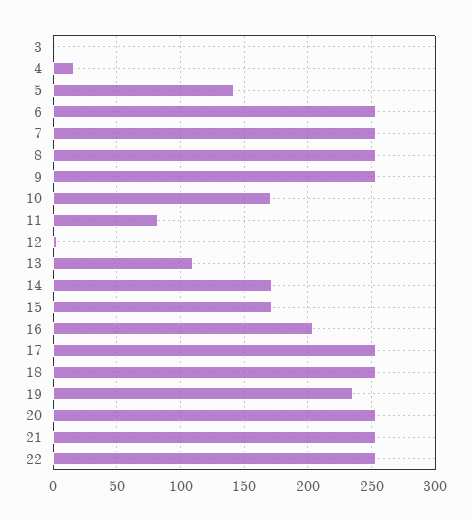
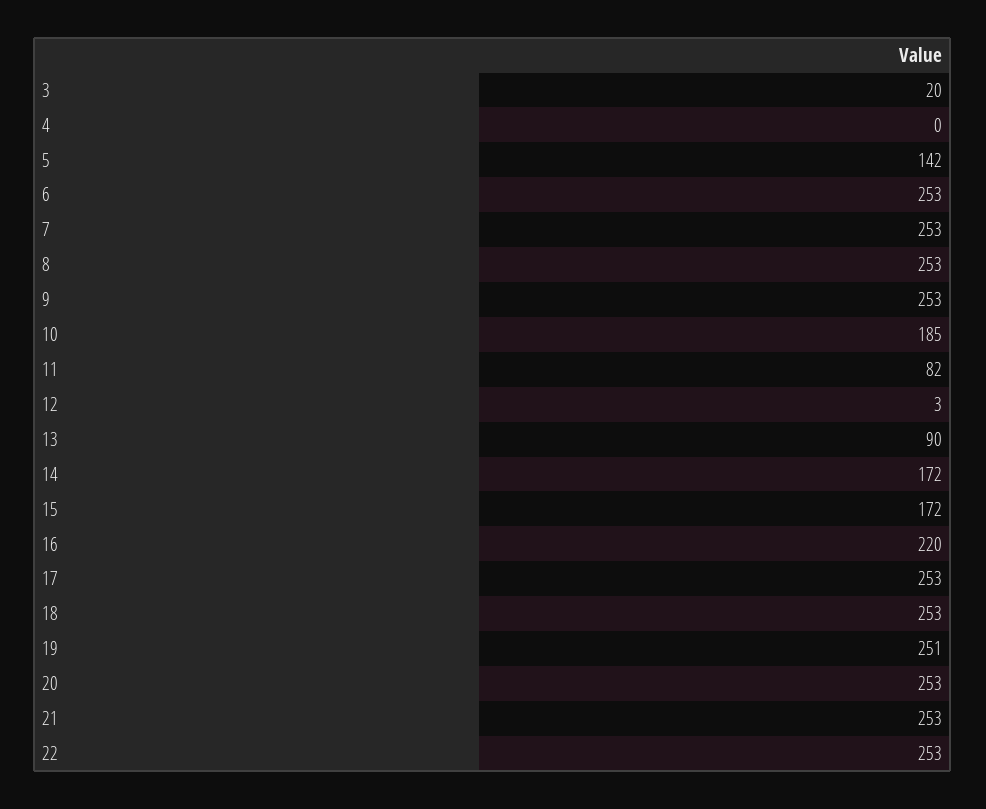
  {
-   "3": 0,
+   "3": 20,
-   "4": 15,
+   "4": 0,
    "5": 142,
    "6": 253,
    "7": 253,
    "8": 253,
    "9": 253,
-   "10": 170,
+   "10": 185,
    "11": 82,
    "12": 3,
-   "13": 110,
+   "13": 90,
    "14": 172,
    "15": 172,
-   "16": 205,
+   "16": 220,
    "17": 253,
    "18": 253,
-   "19": 235,
+   "19": 251,
    "20": 253,
    "21": 253,
    "22": 253
  }

